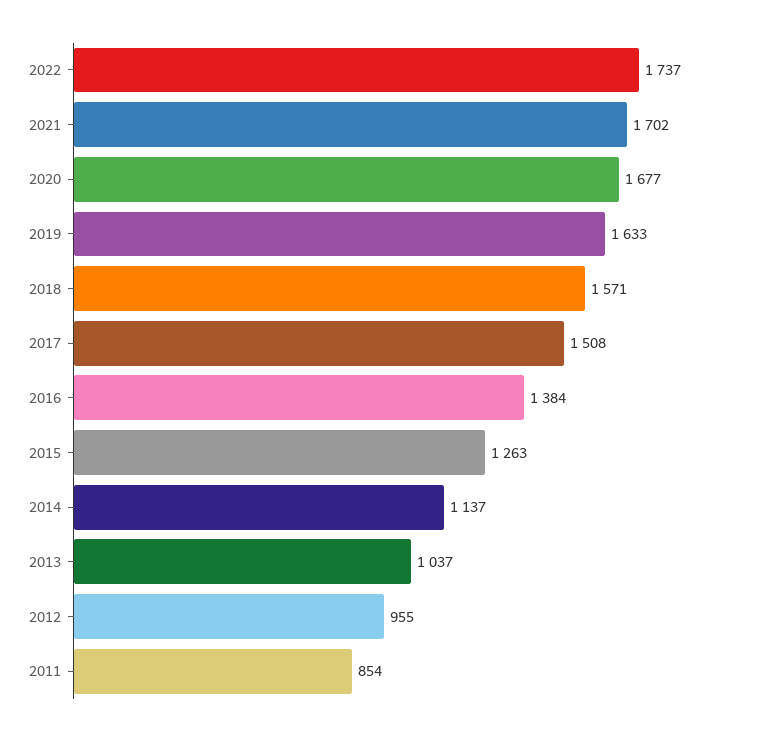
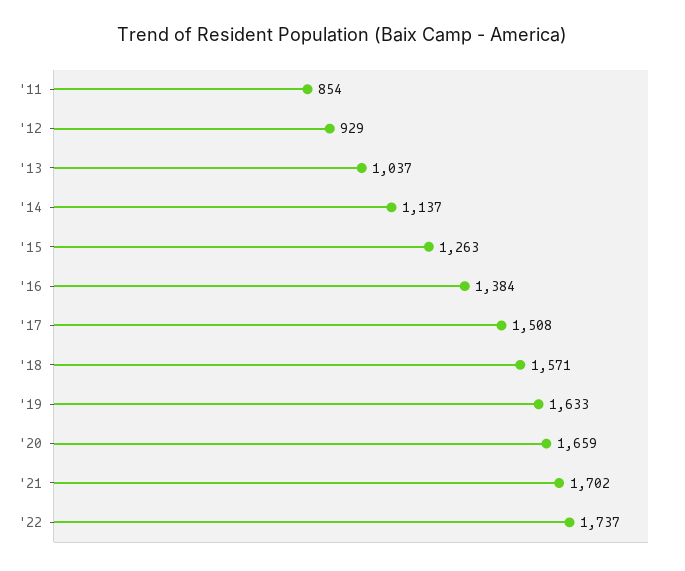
  {
    "2022": 1737,
    "2021": 1702,
-   "2020": 1677,
+   "2020": 1659,
    "2019": 1633,
    "2018": 1571,
    "2017": 1508,
    "2016": 1384,
    "2015": 1263,
    "2014": 1137,
    "2013": 1037,
-   "2012": 955,
+   "2012": 929,
    "2011": 854
  }

